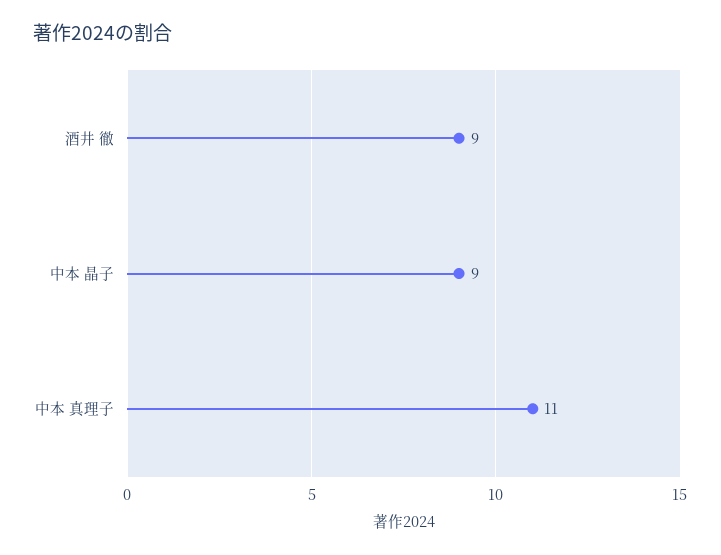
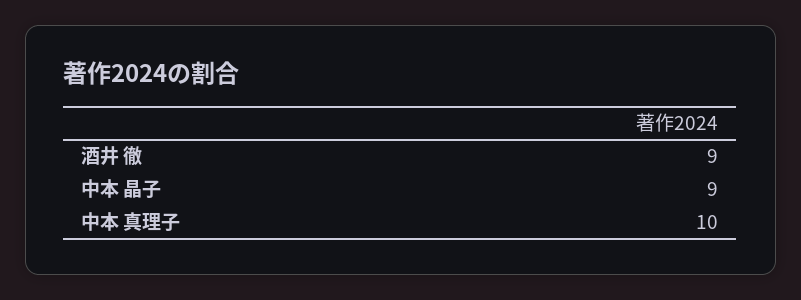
  {
    "酒井 徹": 9,
    "中本 晶子": 9,
-   "中本 真理子": 11
+   "中本 真理子": 10
  }

